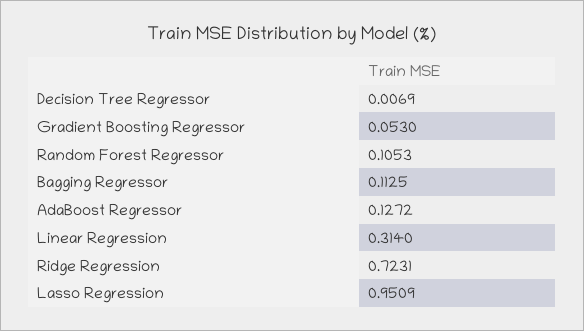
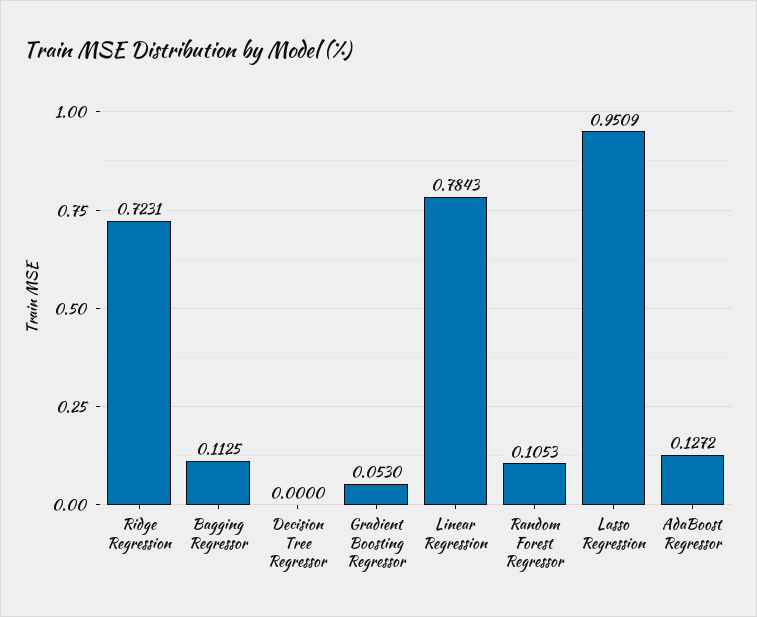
  {
-   "Decision Tree Regressor": 0.0069,
+   "Decision Tree Regressor": 0,
    "Gradient Boosting Regressor": 0.053,
    "Random Forest Regressor": 0.1053,
    "Bagging Regressor": 0.1125,
    "AdaBoost Regressor": 0.1272,
-   "Linear Regression": 0.314,
+   "Linear Regression": 0.7843,
    "Ridge Regression": 0.7231,
    "Lasso Regression": 0.9509
  }

